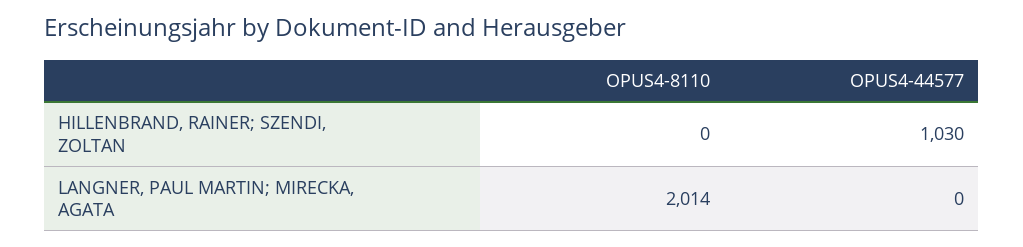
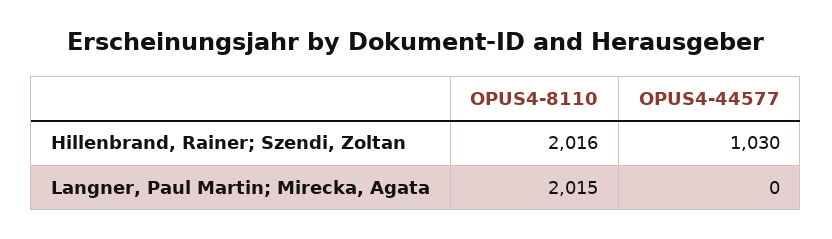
  {
    "OPUS4-8110": {
-     "HILLENBRAND, RAINER; SZENDI, ZOLTAN": 0,
+     "HILLENBRAND, RAINER; SZENDI, ZOLTAN": 2016,
-     "LANGNER, PAUL MARTIN; MIRECKA, AGATA": 2014
+     "LANGNER, PAUL MARTIN; MIRECKA, AGATA": 2015
    },
    "OPUS4-44577": {
      "HILLENBRAND, RAINER; SZENDI, ZOLTAN": 1030,
      "LANGNER, PAUL MARTIN; MIRECKA, AGATA": 0
    }
  }

